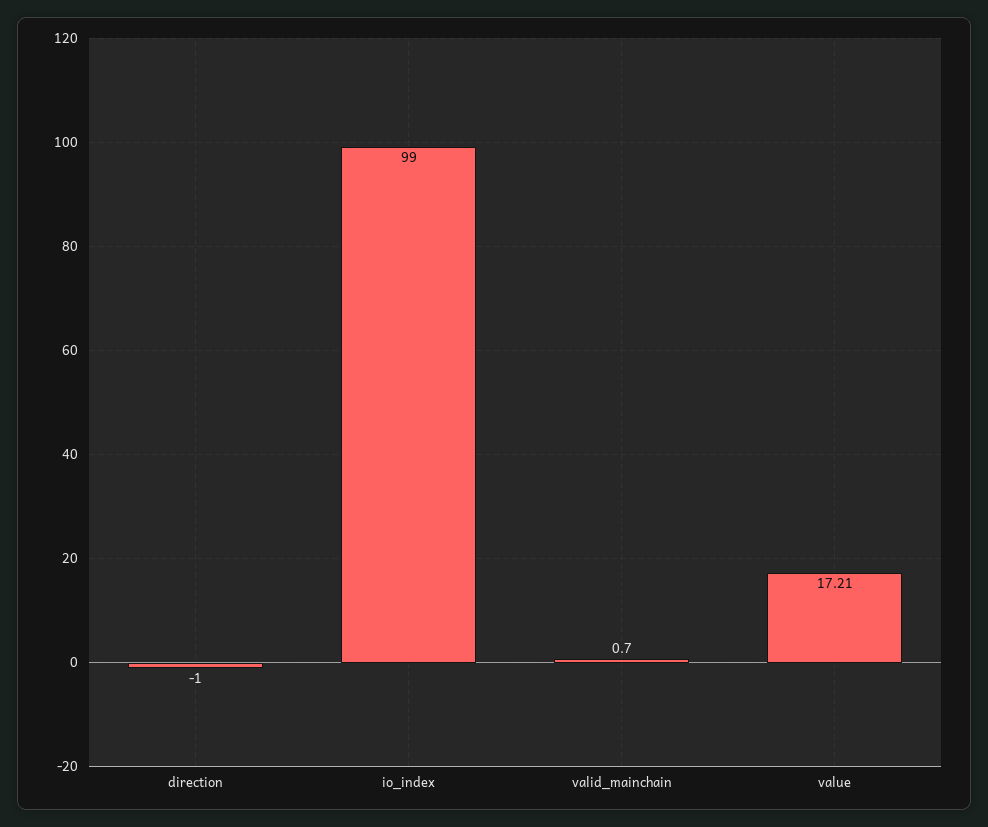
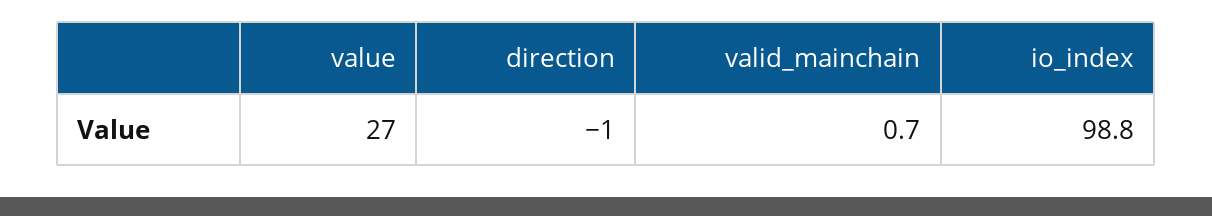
  {
    "direction": -1,
-   "io_index": 99,
+   "io_index": 98.8,
    "valid_mainchain": 0.7,
-   "value": 17.21
+   "value": 27
  }

